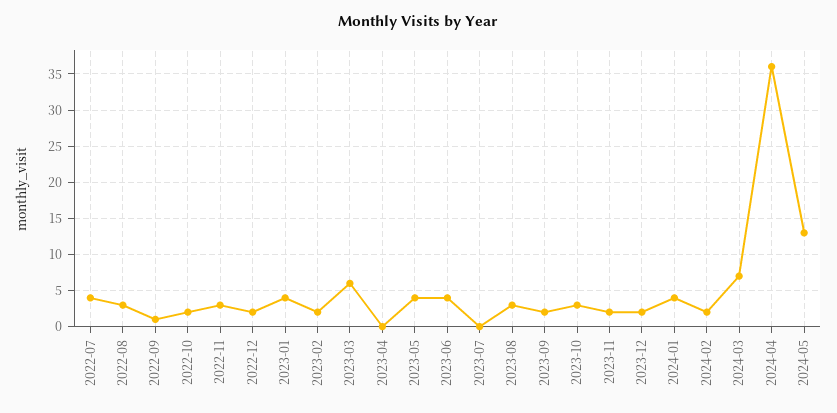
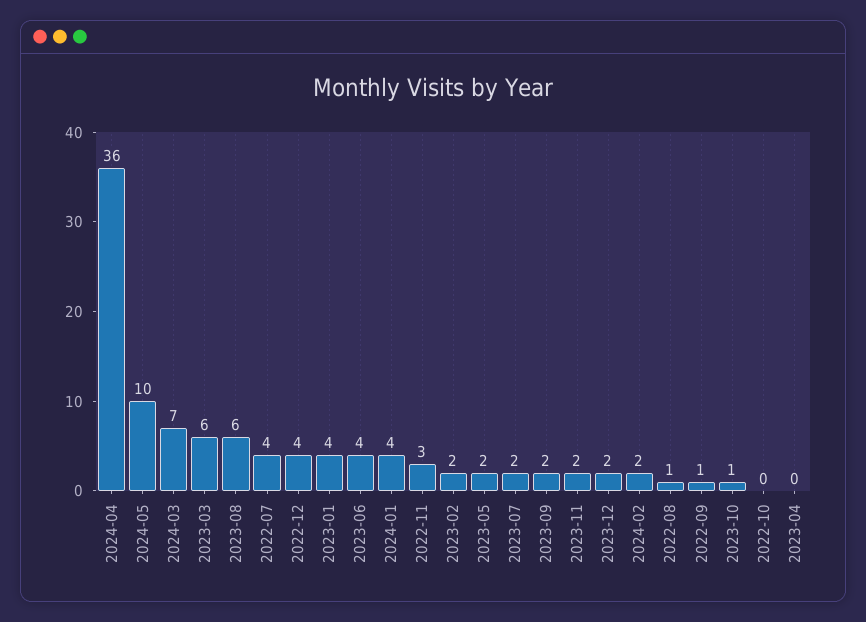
  {
    "2022-07": 4,
-   "2022-08": 3,
+   "2022-08": 1,
    "2022-09": 1,
-   "2022-10": 2,
+   "2022-10": 0,
    "2022-11": 3,
-   "2022-12": 2,
+   "2022-12": 4,
    "2023-01": 4,
    "2023-02": 2,
    "2023-03": 6,
    "2023-04": 0,
-   "2023-05": 4,
+   "2023-05": 2,
    "2023-06": 4,
-   "2023-07": 0,
+   "2023-07": 2,
-   "2023-08": 3,
+   "2023-08": 6,
    "2023-09": 2,
-   "2023-10": 3,
+   "2023-10": 1,
    "2023-11": 2,
    "2023-12": 2,
    "2024-01": 4,
    "2024-02": 2,
    "2024-03": 7,
    "2024-04": 36,
-   "2024-05": 13
+   "2024-05": 10
  }

